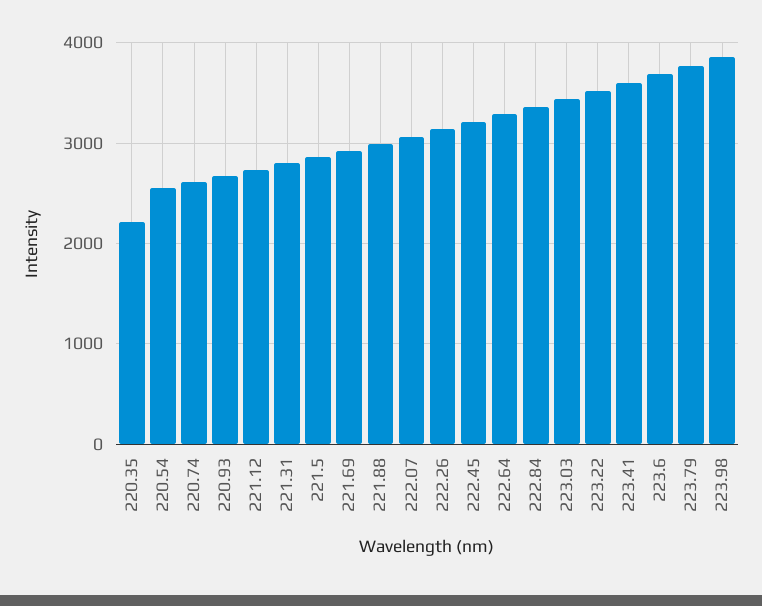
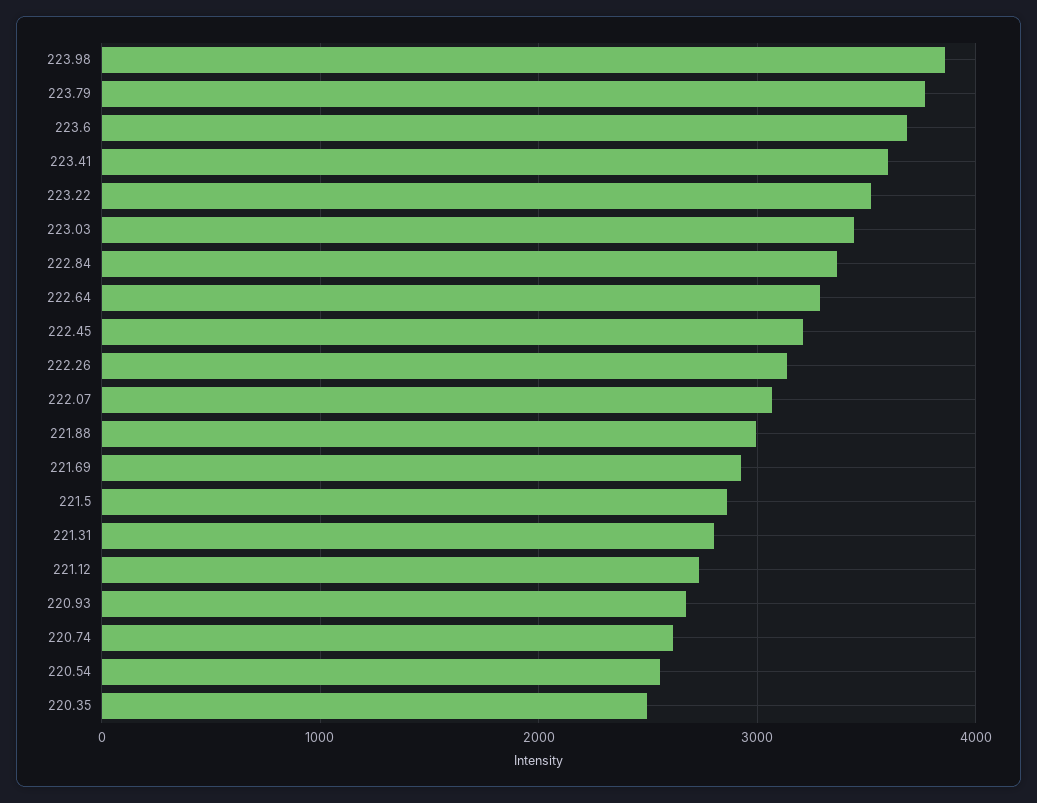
  {
-   "220.35": 2200,
+   "220.35": 2500,
    "220.54": 2600,
    "220.74": 2600,
    "220.93": 2700,
    "221.12": 2700,
    "221.31": 2800,
    "221.5": 2900,
    "221.69": 2900,
    "221.88": 3000,
    "222.07": 3100,
    "222.26": 3100,
    "222.45": 3200,
    "222.64": 3300,
    "222.84": 3400,
    "223.03": 3400,
    "223.22": 3500,
    "223.41": 3600,
    "223.6": 3700,
    "223.79": 3800,
    "223.98": 3900
  }

